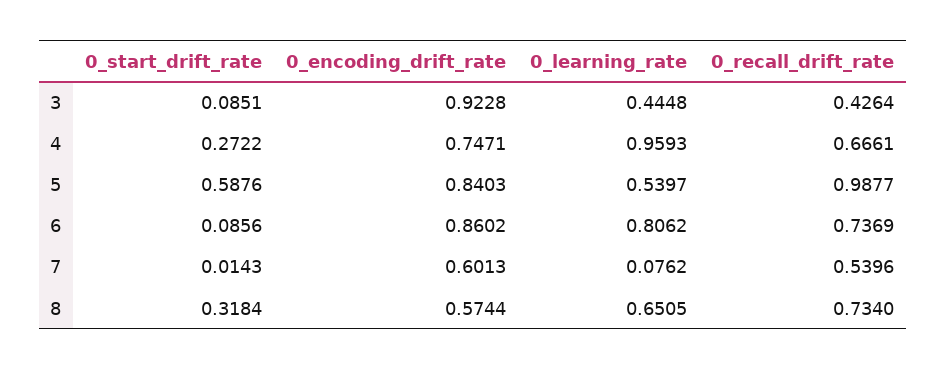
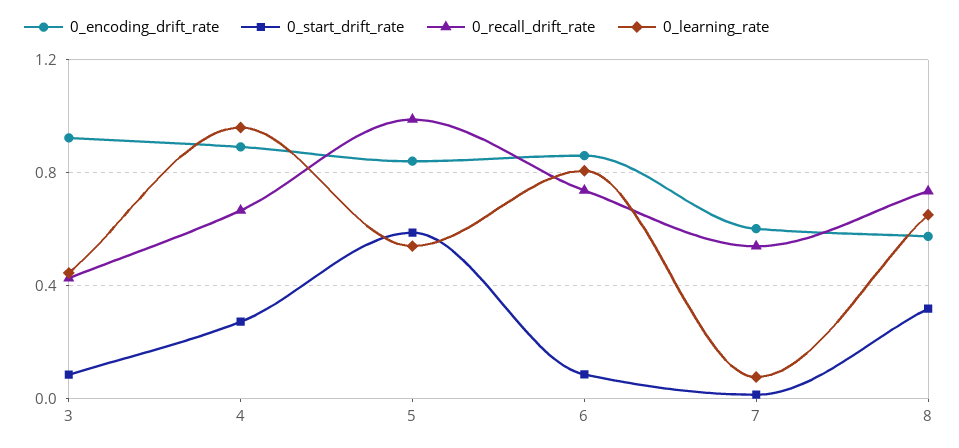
  {
    "0_start_drift_rate": {
      "3": 0.0851,
      "4": 0.2722,
      "5": 0.5876,
      "6": 0.0856,
      "7": 0.0143,
      "8": 0.3184
    },
    "0_encoding_drift_rate": {
      "3": 0.9228,
-     "4": 0.7471,
+     "4": 0.9,
      "5": 0.8403,
      "6": 0.8602,
      "7": 0.6013,
      "8": 0.5744
    },
    "0_learning_rate": {
      "3": 0.4448,
      "4": 0.9593,
      "5": 0.5397,
      "6": 0.8062,
      "7": 0.0762,
      "8": 0.6505
    },
    "0_recall_drift_rate": {
      "3": 0.4264,
      "4": 0.6661,
      "5": 0.9877,
      "6": 0.7369,
      "7": 0.5396,
      "8": 0.734
    }
  }

